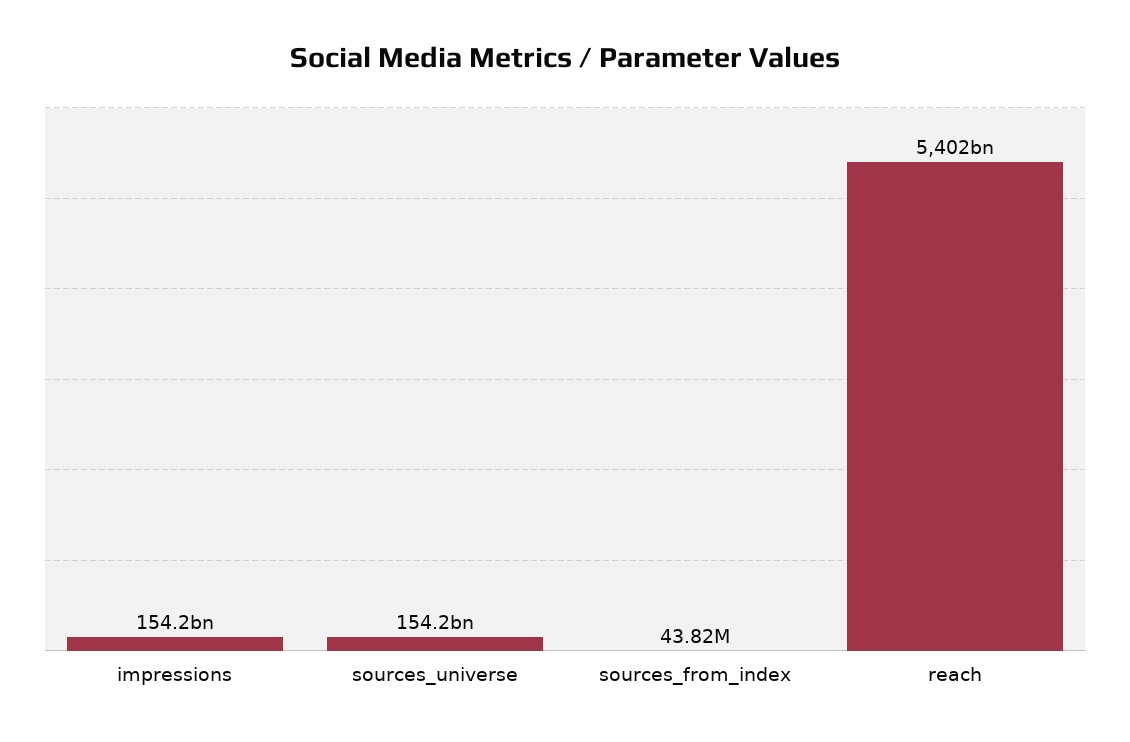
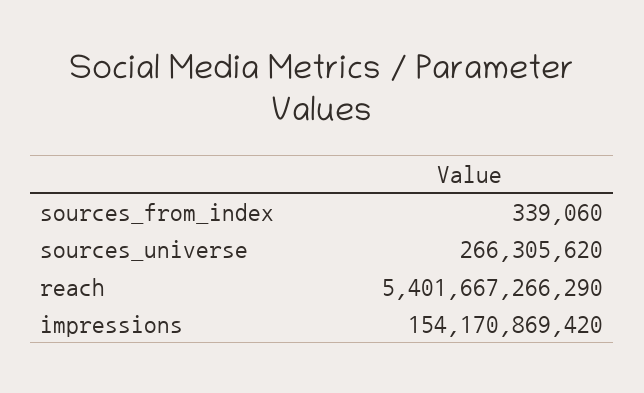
  {
    "impressions": 154170869420,
-   "sources_universe": 154200000000,
+   "sources_universe": 266305620,
-   "sources_from_index": 43820000,
+   "sources_from_index": 339060,
    "reach": 5401667266290
  }

